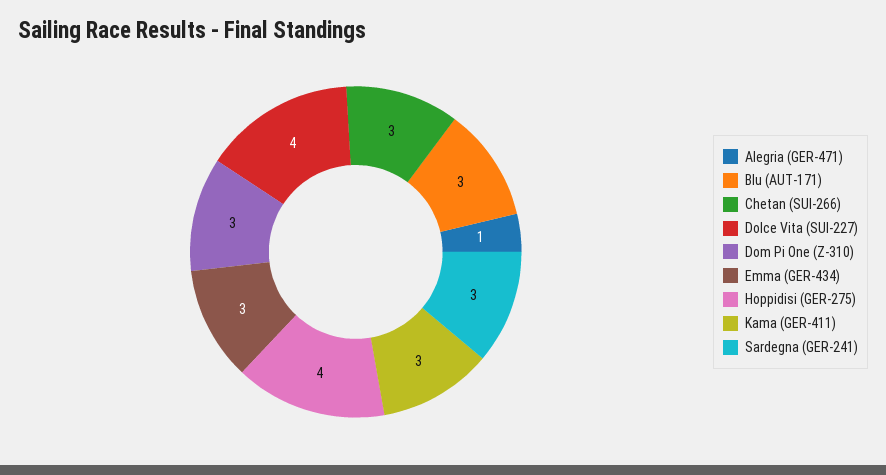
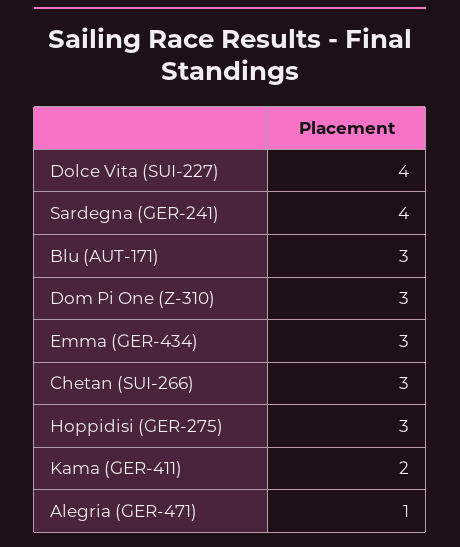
  {
    "Alegria (GER-471)": 1,
    "Blu (AUT-171)": 3,
    "Chetan (SUI-266)": 3,
    "Dolce Vita (SUI-227)": 4,
    "Dom Pi One (Z-310)": 3,
    "Emma (GER-434)": 3,
-   "Hoppidisi (GER-275)": 4,
+   "Hoppidisi (GER-275)": 3,
-   "Kama (GER-411)": 3,
+   "Kama (GER-411)": 2,
-   "Sardegna (GER-241)": 3
+   "Sardegna (GER-241)": 4
  }

